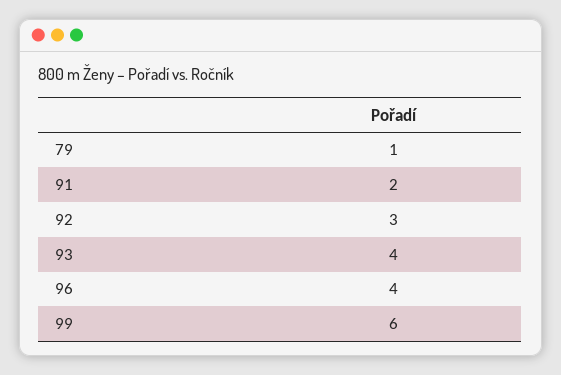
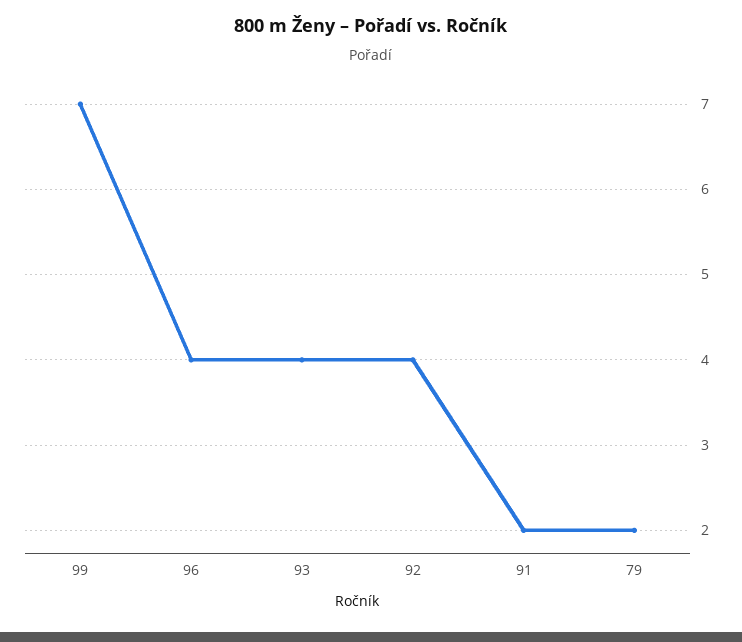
  {
-   "79": 1,
+   "79": 2,
    "91": 2,
-   "92": 3,
+   "92": 4,
    "93": 4,
    "96": 4,
-   "99": 6
+   "99": 7
  }

